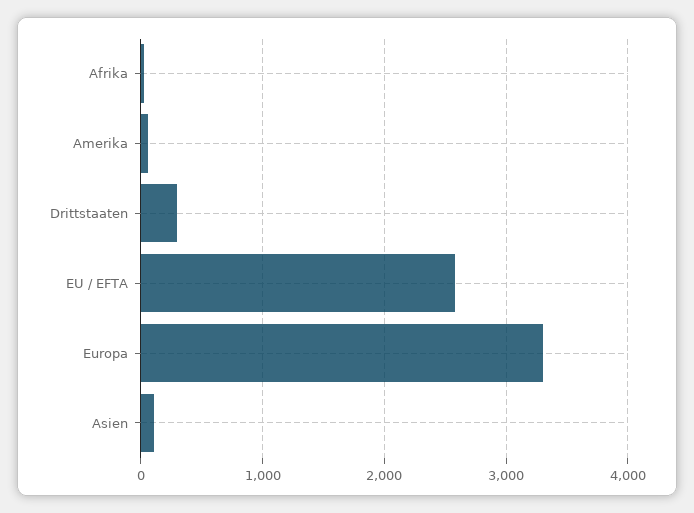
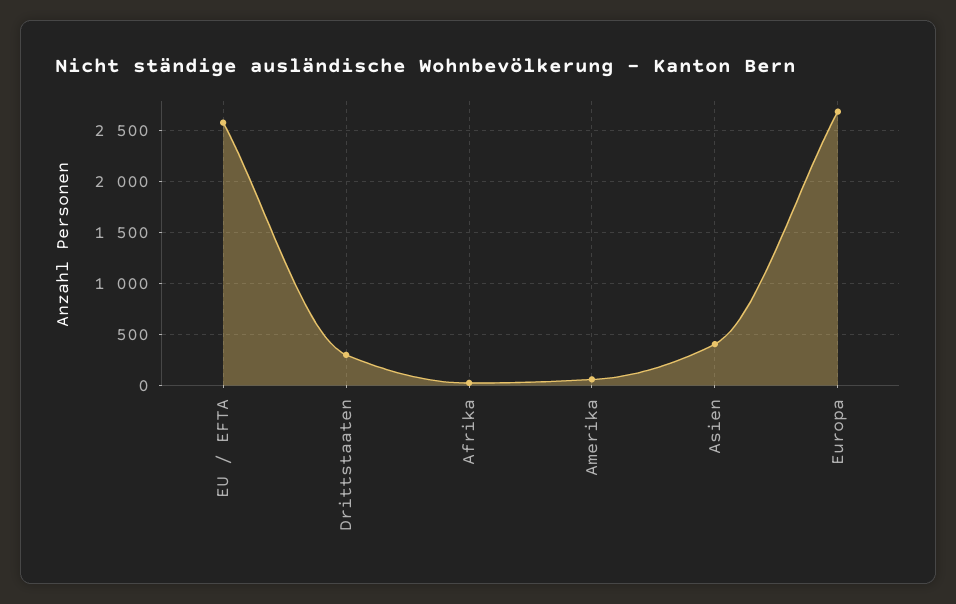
  {
    "Afrika": 0,
    "Amerika": 100,
    "Drittstaaten": 300,
    "EU / EFTA": 2600,
-   "Europa": 3300,
+   "Europa": 2700,
-   "Asien": 100
+   "Asien": 400
  }

